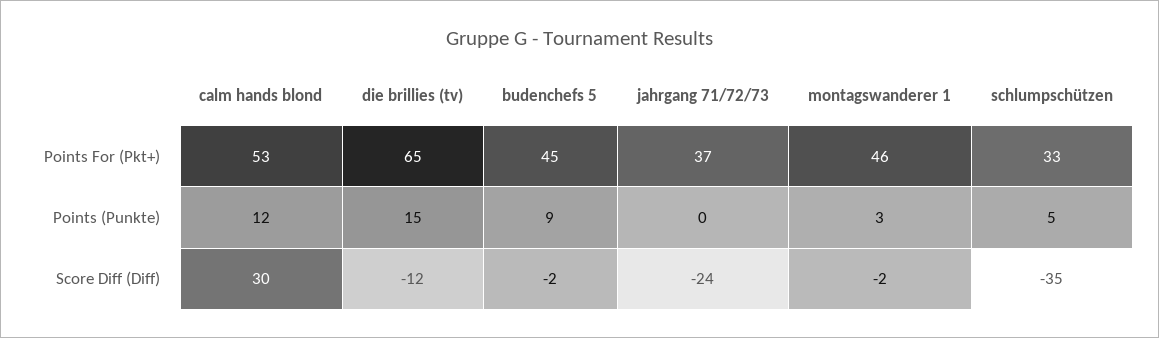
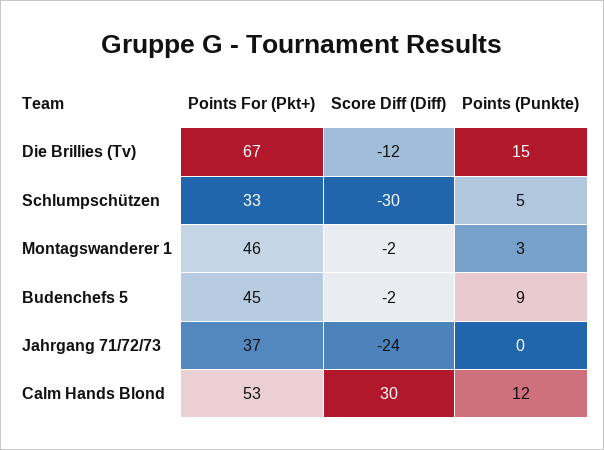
  {
    "calm hands blond": {
      "Points For (Pkt+)": 53,
      "Points (Punkte)": 12,
      "Score Diff (Diff)": 30
    },
    "die brillies (tv)": {
-     "Points For (Pkt+)": 65,
+     "Points For (Pkt+)": 67,
      "Points (Punkte)": 15,
      "Score Diff (Diff)": -12
    },
    "budenchefs 5": {
      "Points For (Pkt+)": 45,
      "Points (Punkte)": 9,
      "Score Diff (Diff)": -2
    },
    "jahrgang 71/72/73": {
      "Points For (Pkt+)": 37,
      "Points (Punkte)": 0,
      "Score Diff (Diff)": -24
    },
    "montagswanderer 1": {
      "Points For (Pkt+)": 46,
      "Points (Punkte)": 3,
      "Score Diff (Diff)": -2
    },
    "schlumpschützen": {
      "Points For (Pkt+)": 33,
      "Points (Punkte)": 5,
-     "Score Diff (Diff)": -35
+     "Score Diff (Diff)": -30
    }
  }

